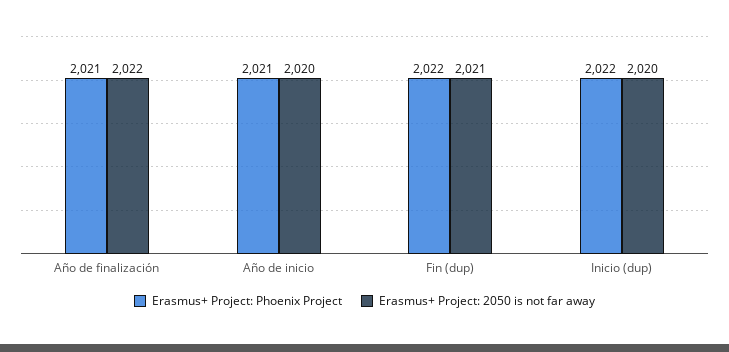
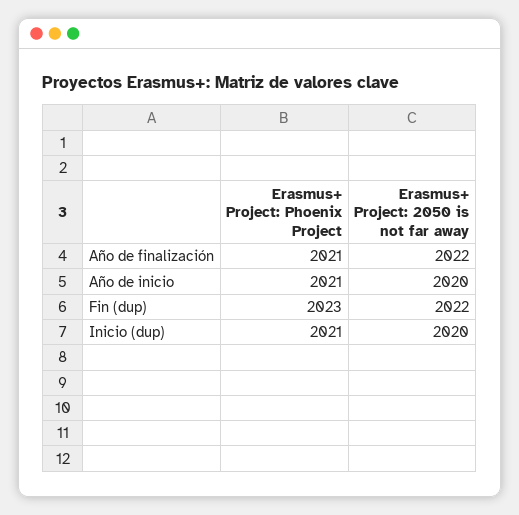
  {
    "Erasmus+ Project: Phoenix Project": {
      "Año de finalización": 2021,
      "Año de inicio": 2021,
-     "Fin (dup)": 2022,
+     "Fin (dup)": 2023,
-     "Inicio (dup)": 2022
+     "Inicio (dup)": 2021
    },
    "Erasmus+ Project: 2050 is not far away": {
      "Año de finalización": 2022,
      "Año de inicio": 2020,
-     "Fin (dup)": 2021,
+     "Fin (dup)": 2022,
      "Inicio (dup)": 2020
    }
  }

